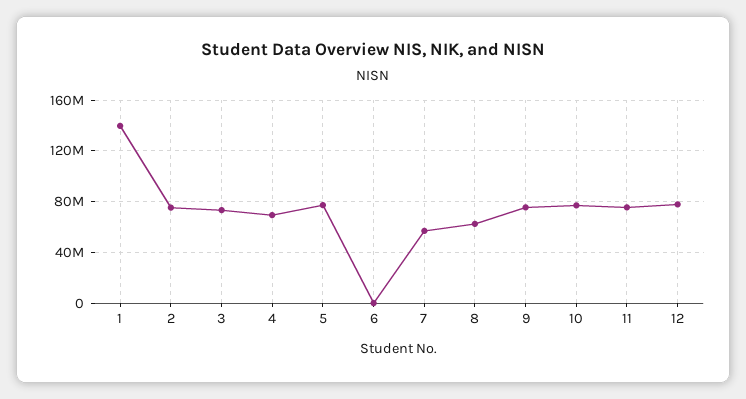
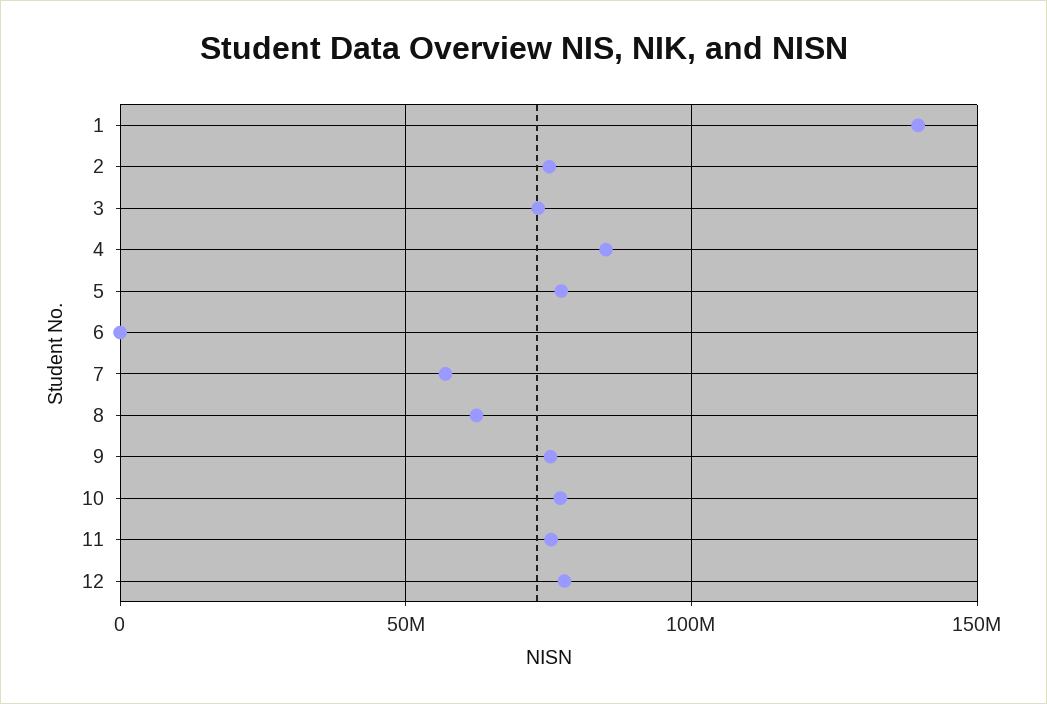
  {
    "1": 140000000,
    "2": 75000000,
    "3": 75000000,
-   "4": 70000000,
+   "4": 85000000,
    "5": 75000000,
    "6": 0,
    "7": 55000000,
    "8": 60000000,
    "9": 75000000,
    "10": 75000000,
    "11": 75000000,
    "12": 80000000
  }

